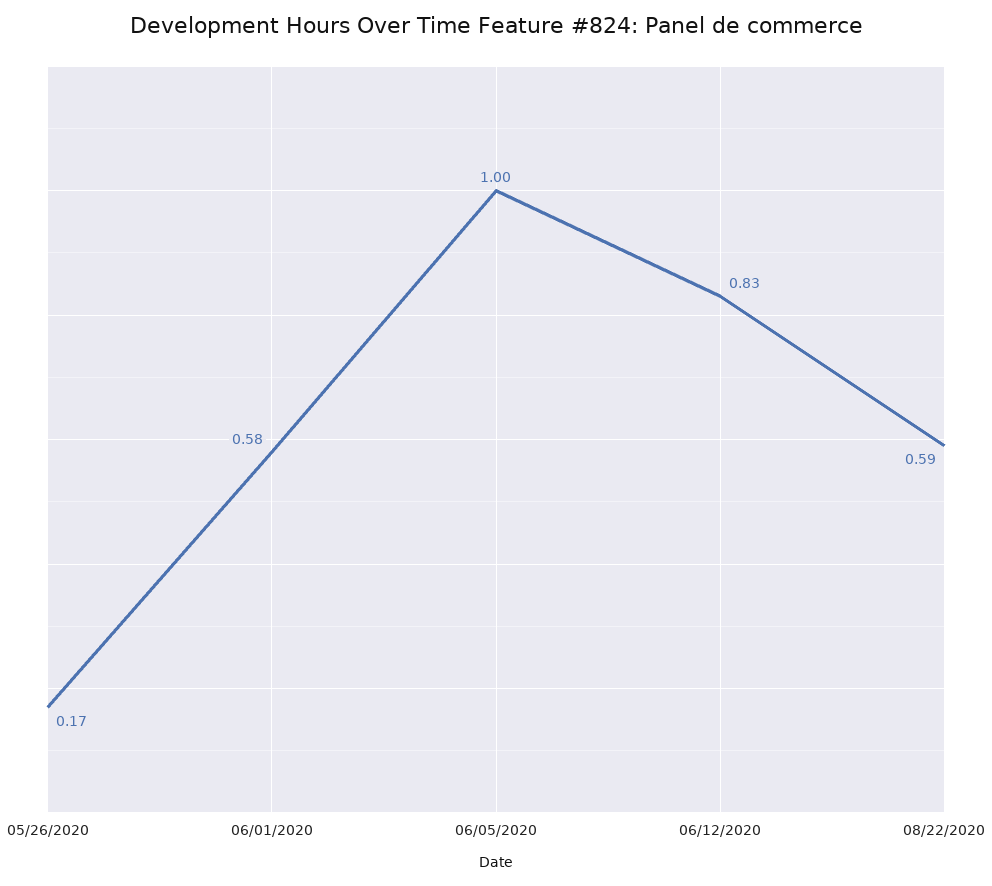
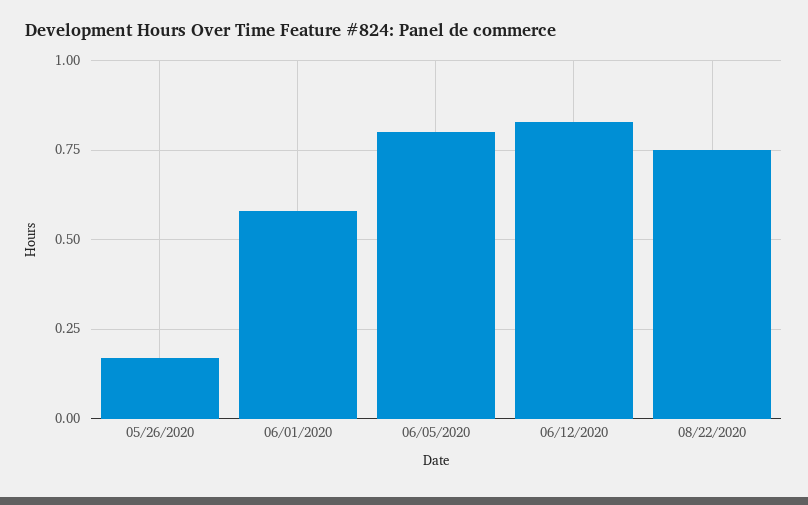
  {
    "05/26/2020": 0.17,
    "06/01/2020": 0.58,
-   "06/05/2020": 1,
+   "06/05/2020": 0.8,
    "06/12/2020": 0.83,
-   "08/22/2020": 0.59
+   "08/22/2020": 0.75
  }

